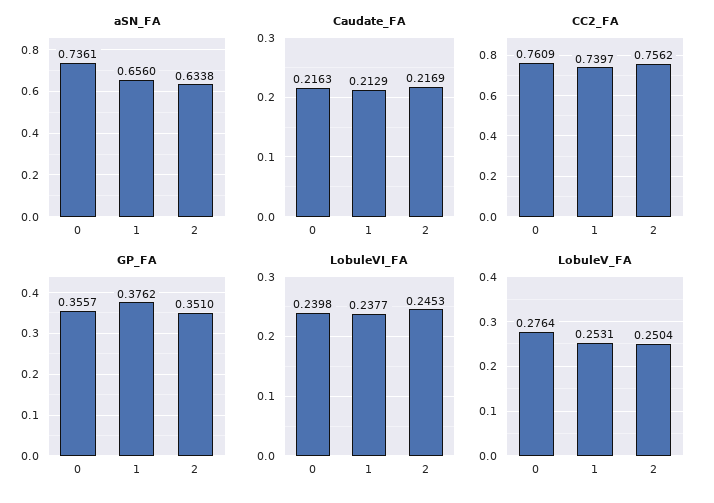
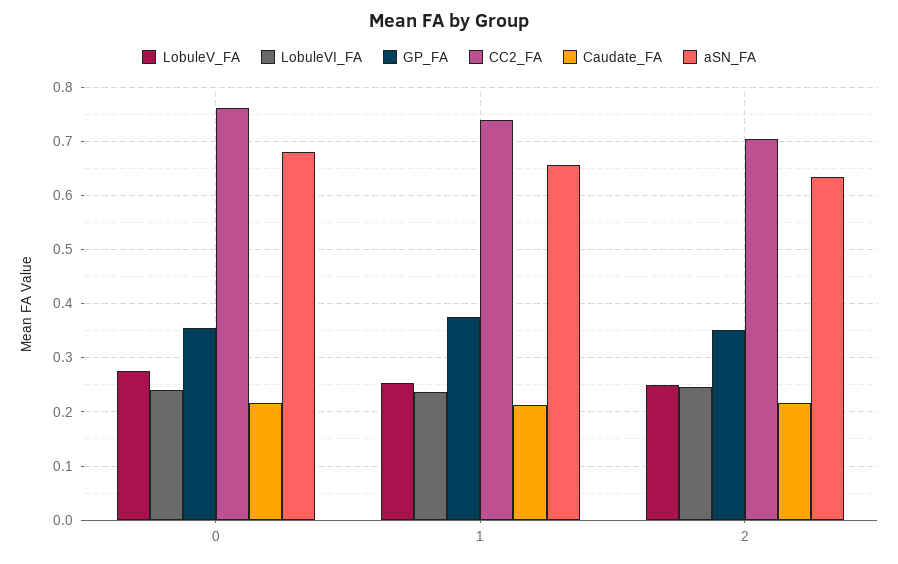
  {
    "aSN_FA": {
-     "0": 0.7361,
+     "0": 0.68,
      "1": 0.656,
      "2": 0.6338
    },
    "Caudate_FA": {
      "0": 0.2163,
      "1": 0.2129,
      "2": 0.2169
    },
    "CC2_FA": {
      "0": 0.7609,
      "1": 0.7397,
-     "2": 0.7562
+     "2": 0.7
    },
    "GP_FA": {
      "0": 0.3557,
      "1": 0.3762,
      "2": 0.351
    },
    "LobuleVI_FA": {
      "0": 0.2398,
      "1": 0.2377,
      "2": 0.2453
    },
    "LobuleV_FA": {
      "0": 0.2764,
      "1": 0.2531,
      "2": 0.2504
    }
  }

